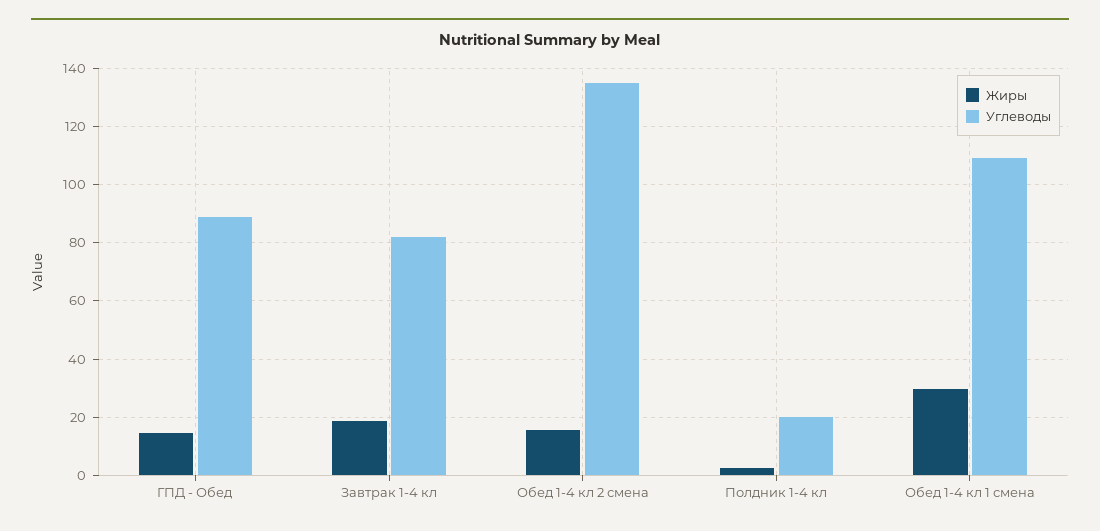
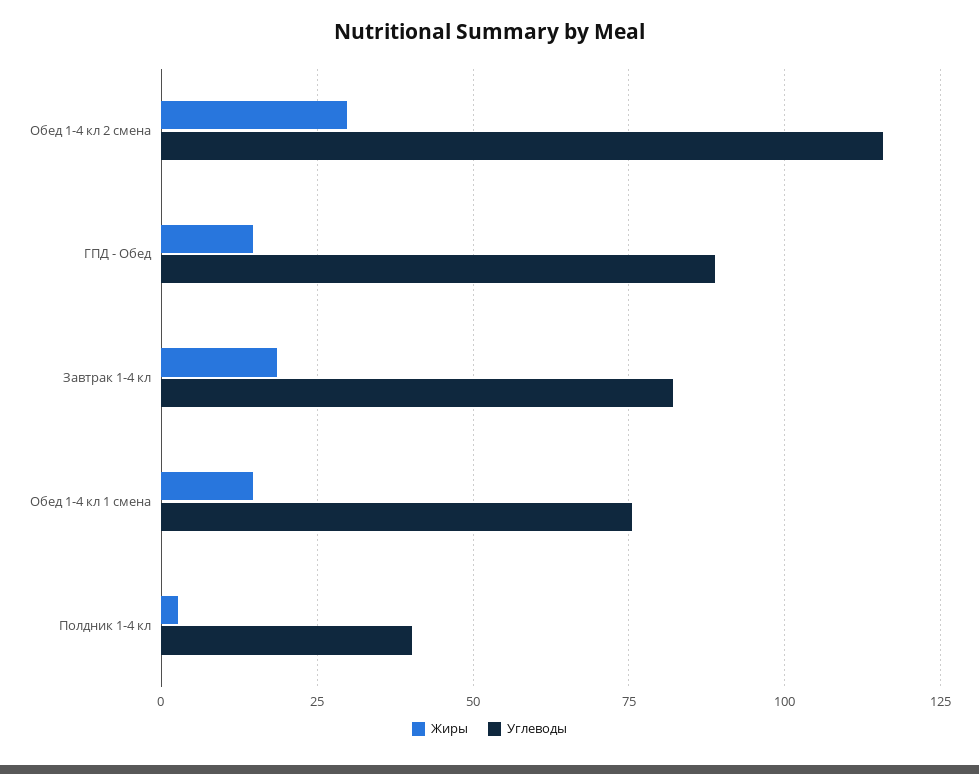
  {
    "Жиры": {
      "ГПД - Обед": 15,
      "Завтрак 1-4 кл": 17.5,
-     "Обед 1-4 кл 2 смена": 15,
+     "Обед 1-4 кл 2 смена": 30,
      "Полдник 1-4 кл": 2.5,
-     "Обед 1-4 кл 1 смена": 30
+     "Обед 1-4 кл 1 смена": 15
    },
    "Углеводы": {
      "ГПД - Обед": 90,
      "Завтрак 1-4 кл": 82.5,
-     "Обед 1-4 кл 2 смена": 135,
+     "Обед 1-4 кл 2 смена": 115,
-     "Полдник 1-4 кл": 20,
+     "Полдник 1-4 кл": 40,
-     "Обед 1-4 кл 1 смена": 110
+     "Обед 1-4 кл 1 смена": 75
    }
  }

